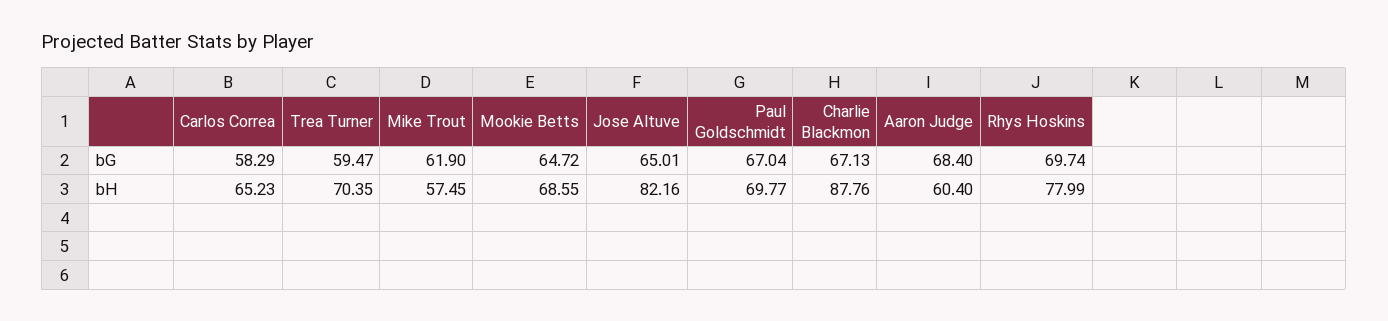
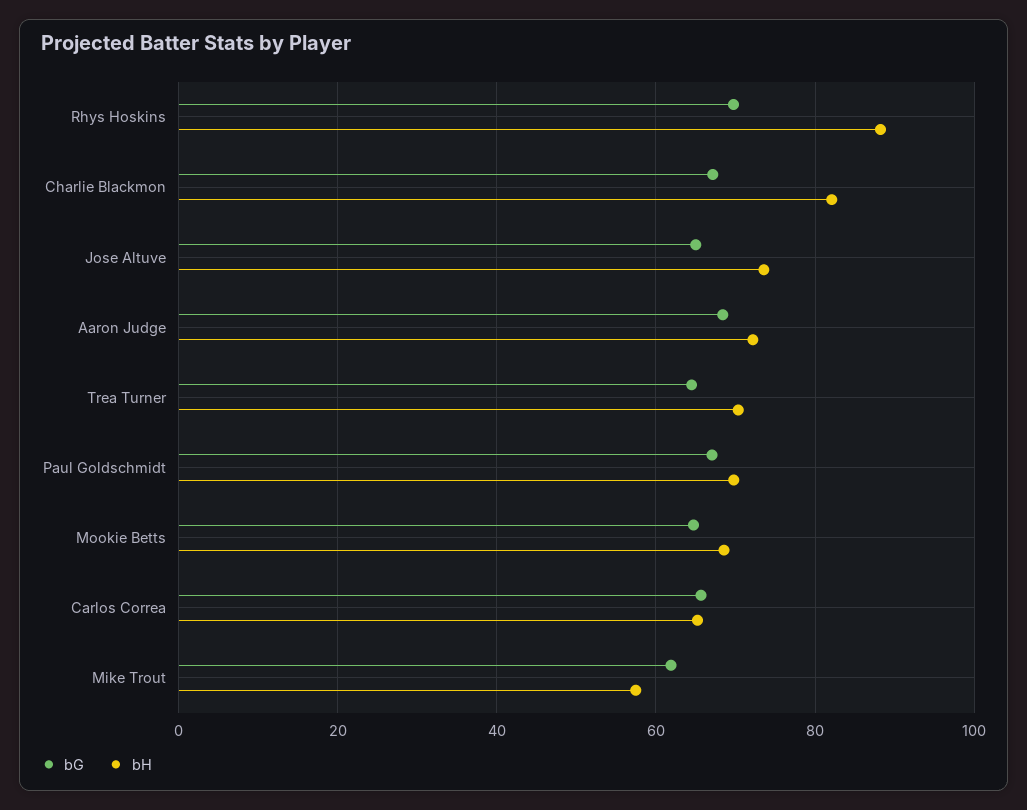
  {
    "bG": {
-     "Carlos Correa": 58.29,
+     "Carlos Correa": 66,
-     "Trea Turner": 59.47,
+     "Trea Turner": 64,
      "Mike Trout": 61.9,
      "Mookie Betts": 64.72,
      "Jose Altuve": 65.01,
      "Paul Goldschmidt": 67.04,
      "Charlie Blackmon": 67.13,
      "Aaron Judge": 68.4,
      "Rhys Hoskins": 69.74
    },
    "bH": {
      "Carlos Correa": 65.23,
      "Trea Turner": 70.35,
      "Mike Trout": 57.45,
      "Mookie Betts": 68.55,
-     "Jose Altuve": 82.16,
+     "Jose Altuve": 74,
      "Paul Goldschmidt": 69.77,
-     "Charlie Blackmon": 87.76,
+     "Charlie Blackmon": 82,
-     "Aaron Judge": 60.4,
+     "Aaron Judge": 72,
-     "Rhys Hoskins": 77.99
+     "Rhys Hoskins": 88
    }
  }

